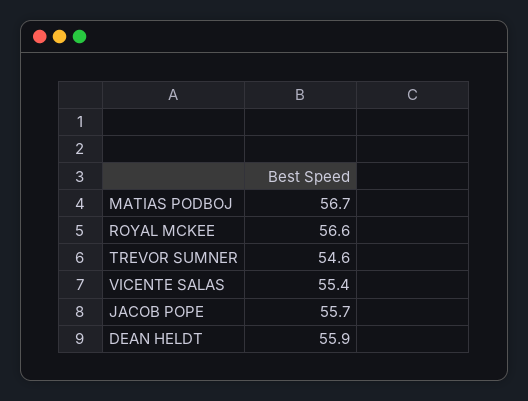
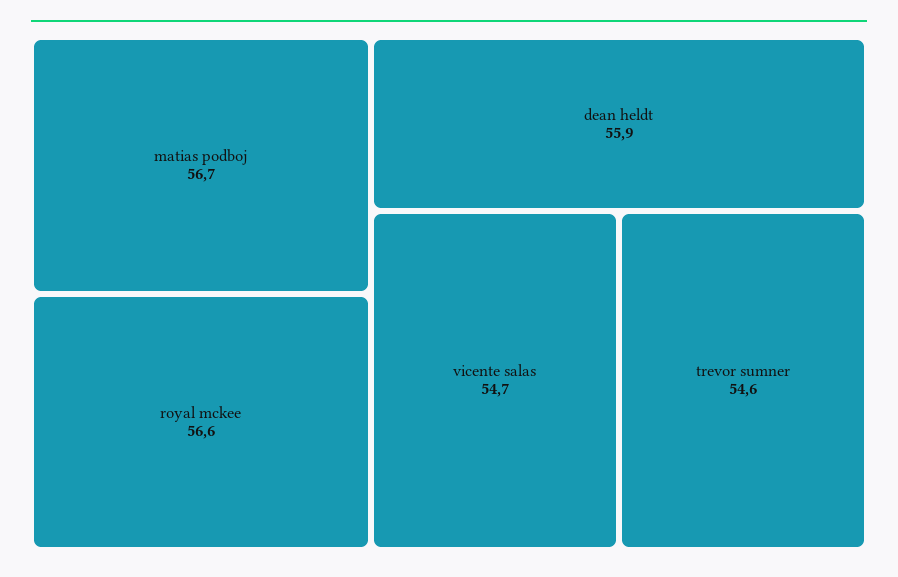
  {
    "MATIAS PODBOJ": 56.7,
    "ROYAL MCKEE": 56.6,
    "TREVOR SUMNER": 54.6,
-   "VICENTE SALAS": 55.4,
+   "VICENTE SALAS": 54.7,
-   "JACOB POPE": 55.7,
    "DEAN HELDT": 55.9
  }

